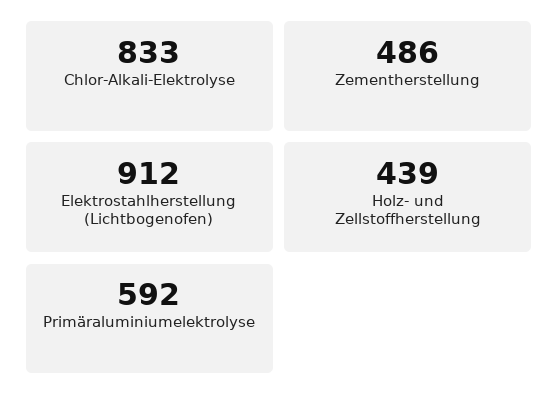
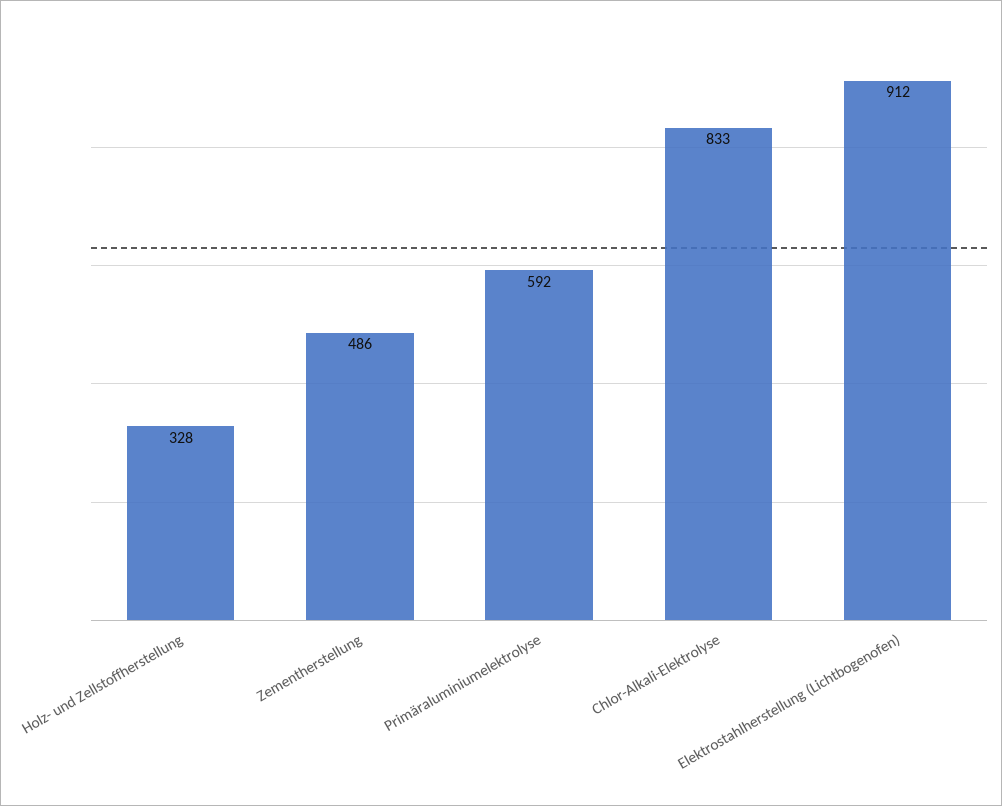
  {
    "Chlor-Alkali-Elektrolyse": 833,
    "Zementherstellung": 486,
    "Elektrostahlherstellung (Lichtbogenofen)": 912,
-   "Holz- und Zellstoffherstellung": 439,
+   "Holz- und Zellstoffherstellung": 328,
    "Primäraluminiumelektrolyse": 592
  }

